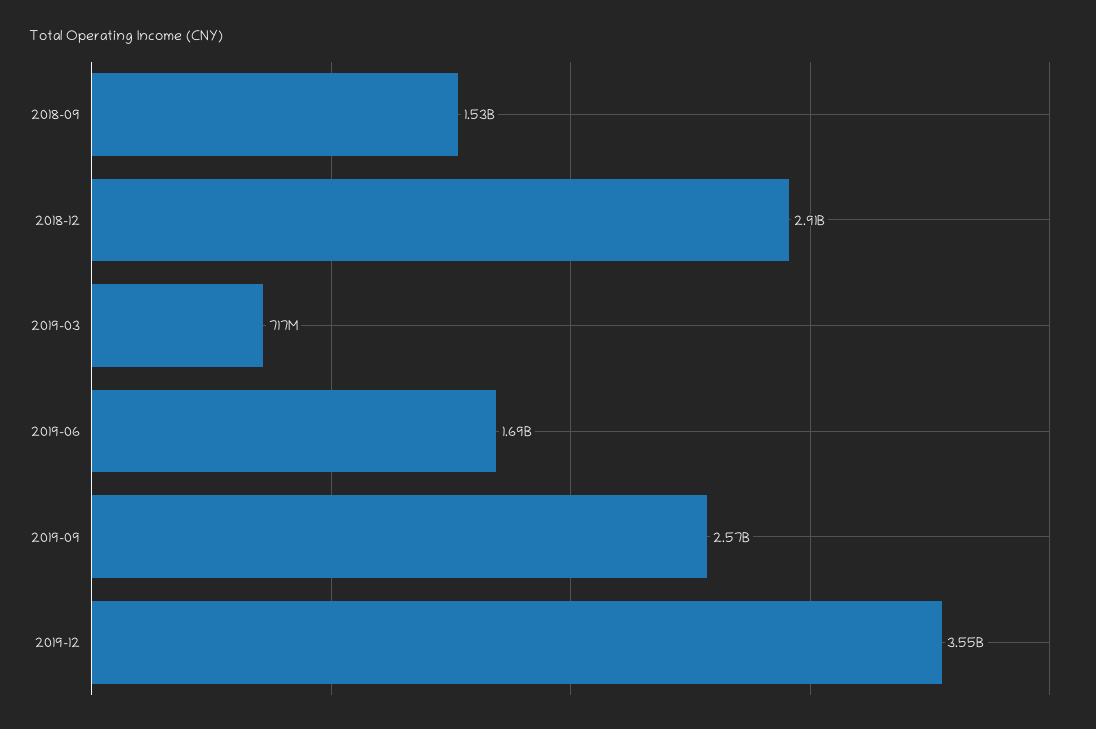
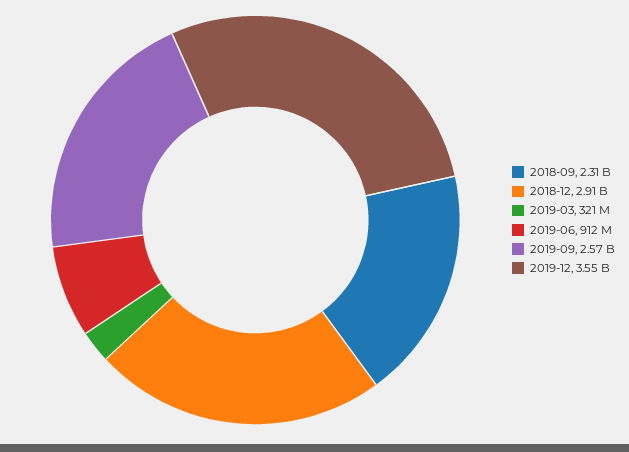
  {
-   "2018-09": 1530000000,
+   "2018-09": 2310000000,
    "2018-12": 2910000000,
-   "2019-03": 717000000,
+   "2019-03": 321000000,
-   "2019-06": 1690000000,
+   "2019-06": 912000000,
    "2019-09": 2570000000,
    "2019-12": 3550000000
  }

